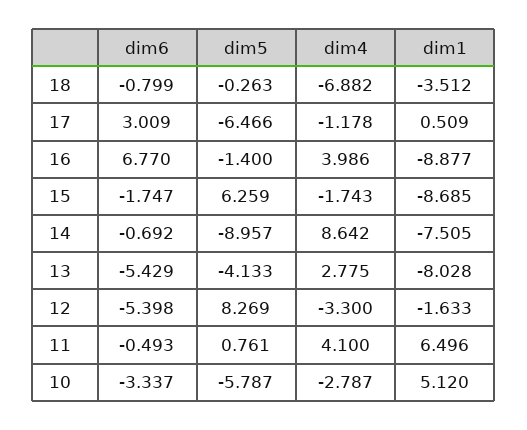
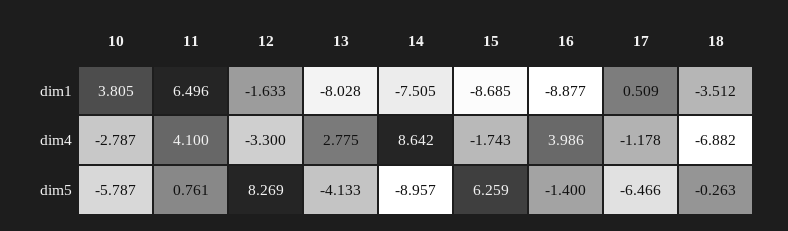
  {
-   "dim6": {
-     "18": -0.799,
-     "17": 3.009,
-     "16": 6.77,
-     "15": -1.747,
-     "14": -0.692,
-     "13": -5.429,
-     "12": -5.398,
-     "11": -0.493,
-     "10": -3.337
-   },
    "dim5": {
      "18": -0.263,
      "17": -6.466,
      "16": -1.4,
      "15": 6.259,
      "14": -8.957,
      "13": -4.133,
      "12": 8.269,
      "11": 0.761,
      "10": -5.787
    },
    "dim4": {
      "18": -6.882,
      "17": -1.178,
      "16": 3.986,
      "15": -1.743,
      "14": 8.642,
      "13": 2.775,
      "12": -3.3,
      "11": 4.1,
      "10": -2.787
    },
    "dim1": {
      "18": -3.512,
      "17": 0.509,
      "16": -8.877,
      "15": -8.685,
      "14": -7.505,
      "13": -8.028,
      "12": -1.633,
      "11": 6.496,
-     "10": 5.12
+     "10": 3.805
    }
  }

